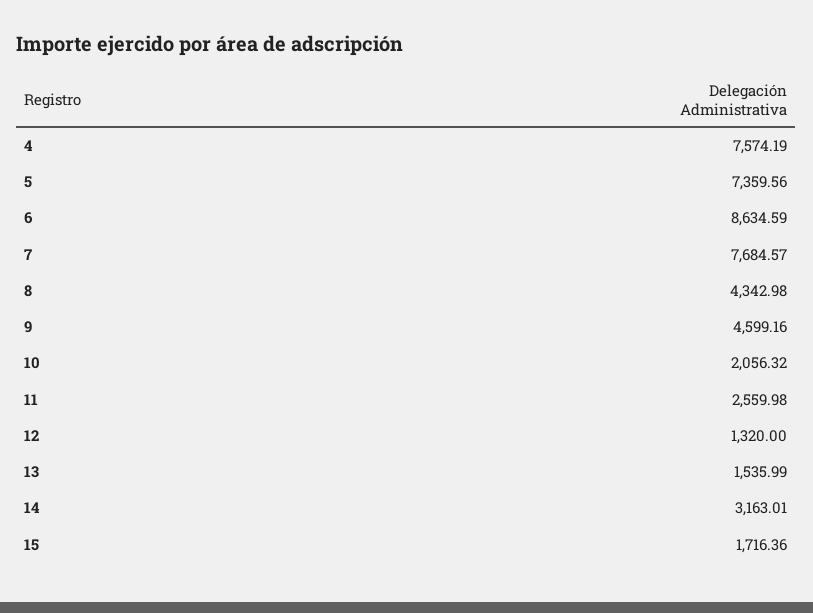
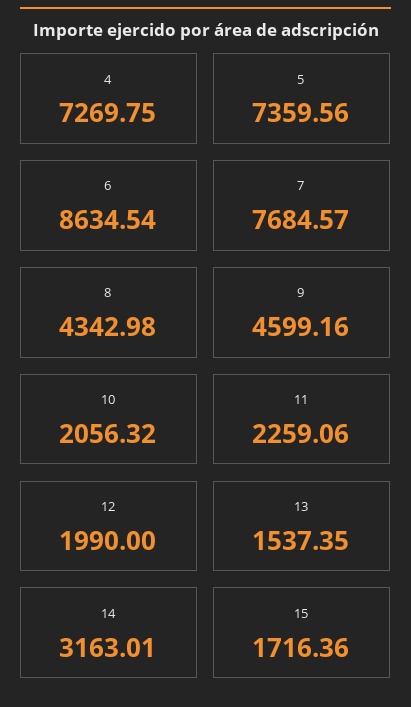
  {
-   "4": 7574.19,
+   "4": 7269.75,
    "5": 7359.56,
-   "6": 8634.59,
+   "6": 8634.54,
    "7": 7684.57,
    "8": 4342.98,
    "9": 4599.16,
    "10": 2056.32,
-   "11": 2559.98,
+   "11": 2259.06,
-   "12": 1320,
+   "12": 1990,
-   "13": 1535.99,
+   "13": 1537.35,
    "14": 3163.01,
    "15": 1716.36
  }

